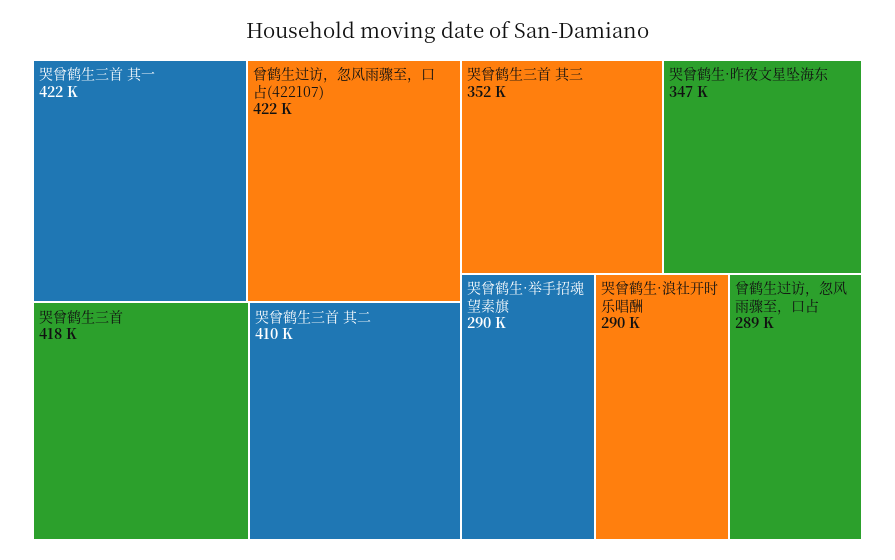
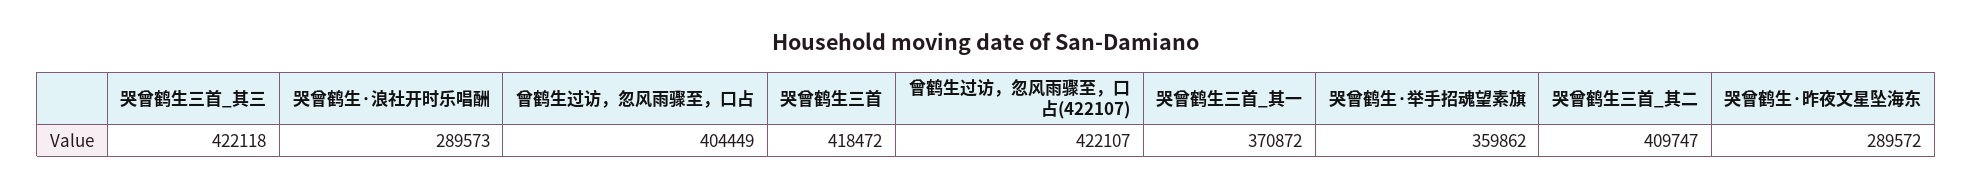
  {
-   "哭曾鹤生三首 其一": 422000,
+   "哭曾鹤生三首 其一": 370872,
    "曾鹤生过访，忽风雨骤至，口占(422107)": 422107,
    "哭曾鹤生三首": 418472,
    "哭曾鹤生三首 其二": 409747,
-   "哭曾鹤生三首 其三": 352000,
+   "哭曾鹤生三首 其三": 422118,
-   "哭曾鹤生·昨夜文星坠海东": 347000,
+   "哭曾鹤生·昨夜文星坠海东": 289572,
-   "哭曾鹤生·举手招魂望素旗": 290000,
+   "哭曾鹤生·举手招魂望素旗": 359862,
    "哭曾鹤生·浪社开时乐唱酬": 289573,
-   "曾鹤生过访，忽风雨骤至，口占": 289000
+   "曾鹤生过访，忽风雨骤至，口占": 404449
  }

